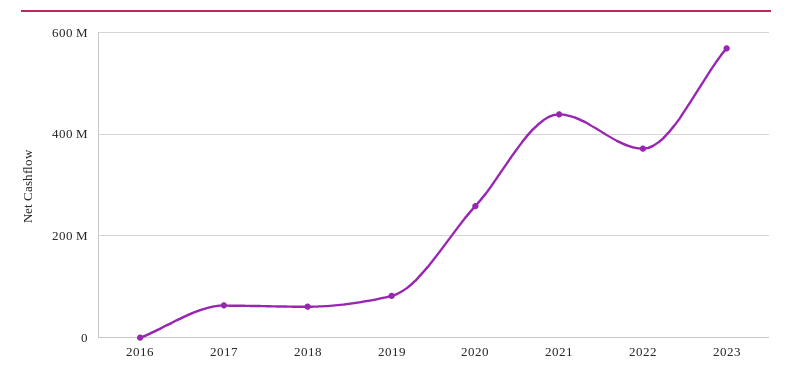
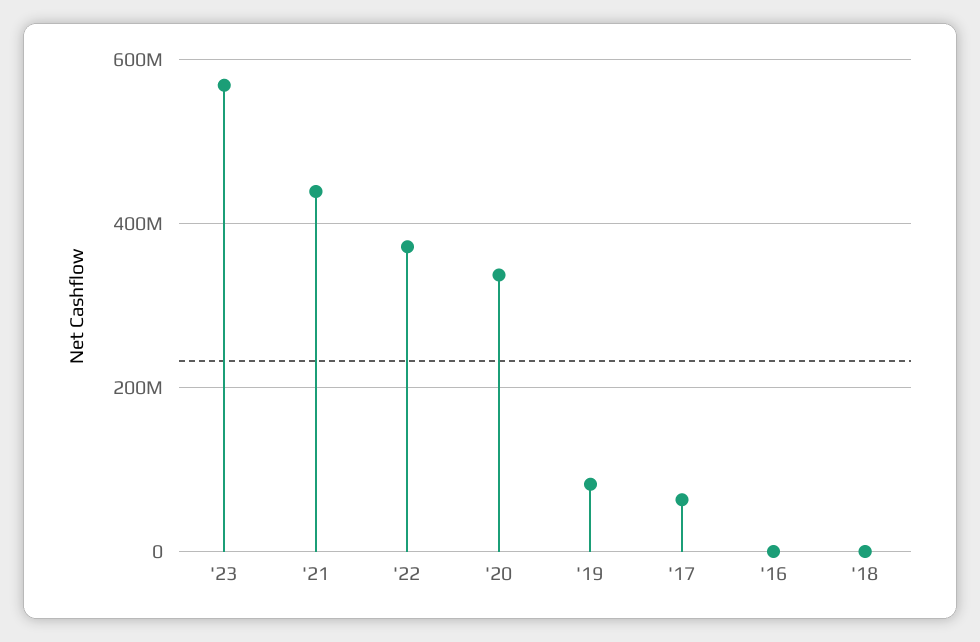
  {
    "2016": 0,
    "2017": 60000000,
-   "2018": 60000000,
+   "2018": 0,
    "2019": 80000000,
-   "2020": 260000000,
+   "2020": 340000000,
    "2021": 440000000,
    "2022": 380000000,
    "2023": 560000000
  }

